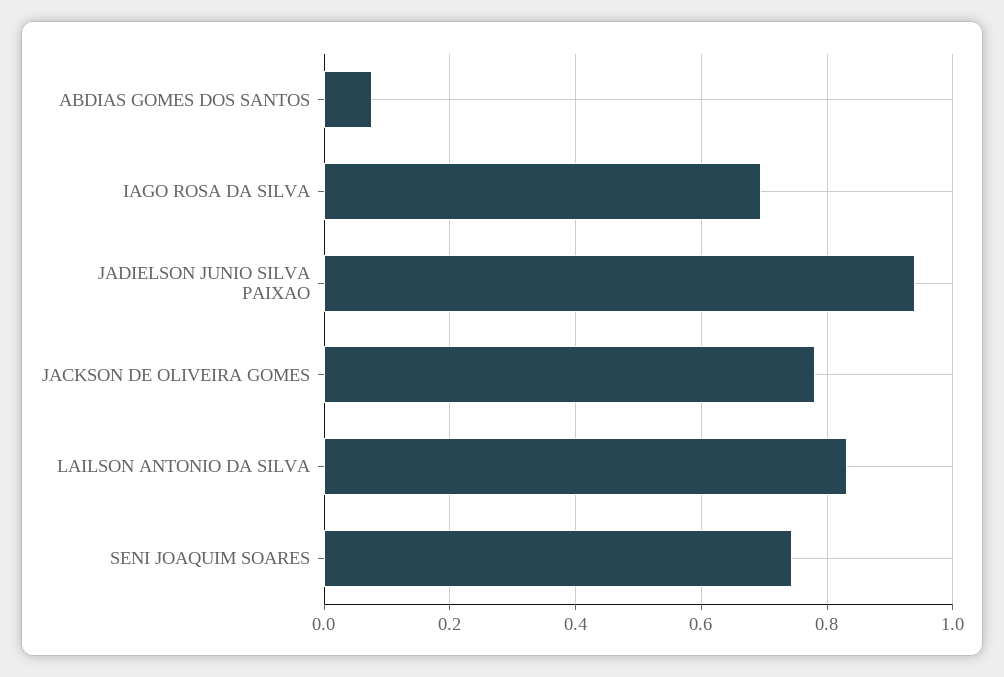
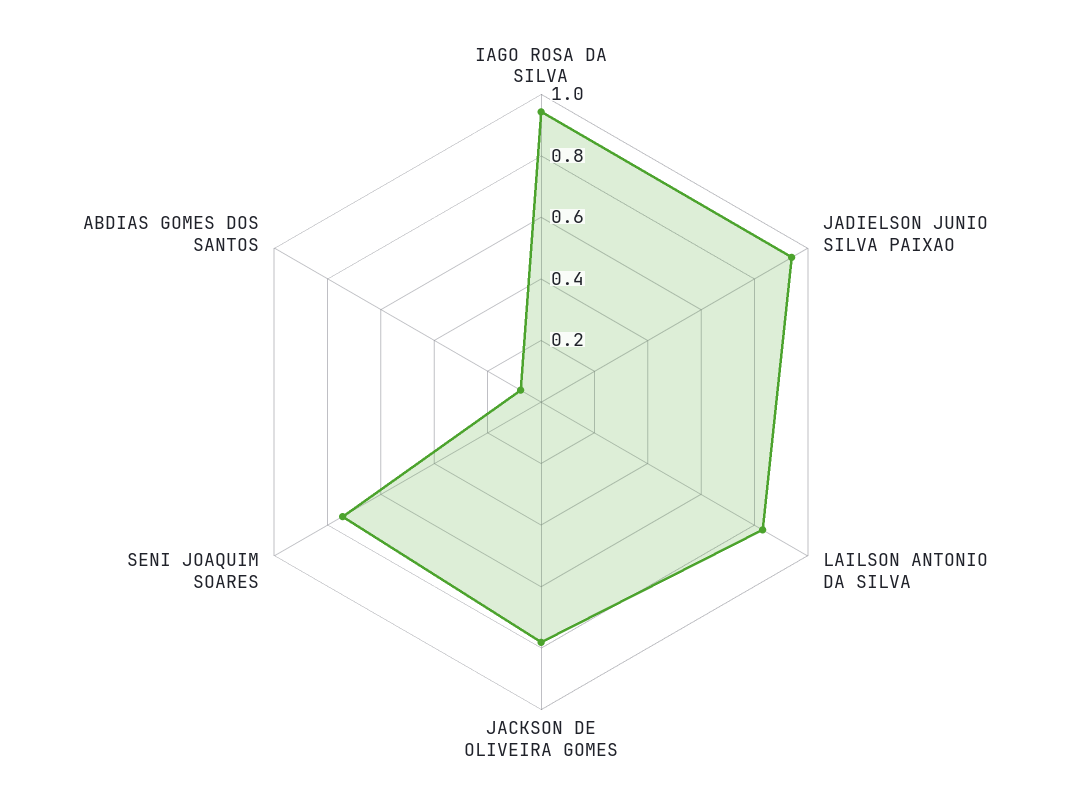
  {
    "ABDIAS GOMES DOS SANTOS": 0.08,
-   "IAGO ROSA DA SILVA": 0.7,
+   "IAGO ROSA DA SILVA": 0.95,
    "JADIELSON JUNIO SILVA PAIXAO": 0.94,
    "JACKSON DE OLIVEIRA GOMES": 0.78,
    "LAILSON ANTONIO DA SILVA": 0.84,
    "SENI JOAQUIM SOARES": 0.74
  }

